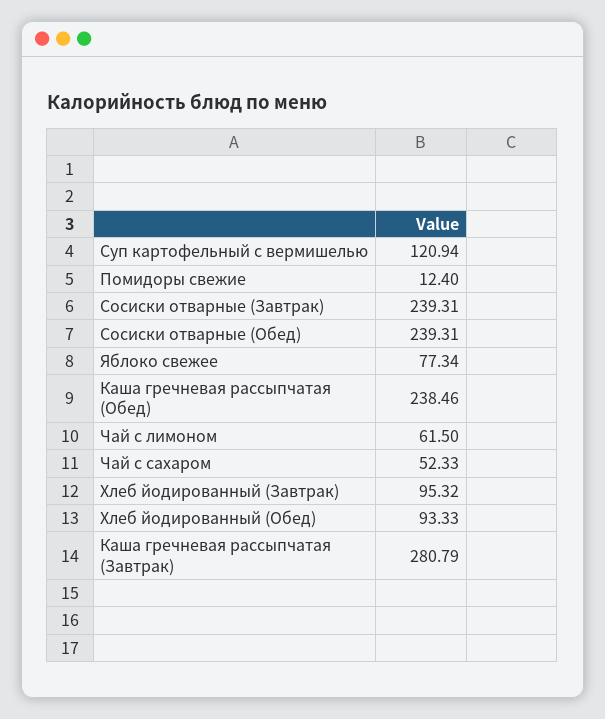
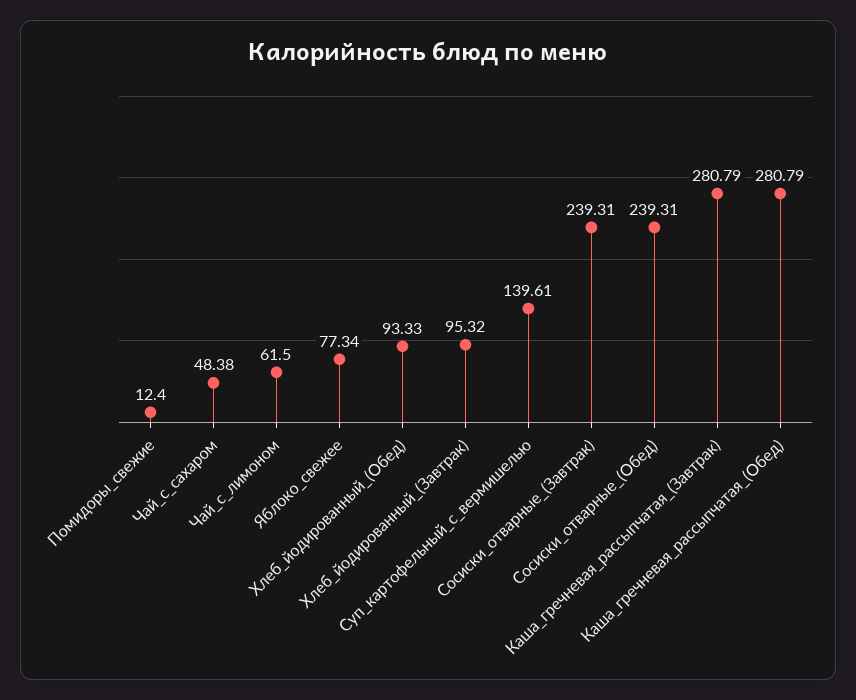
  {
-   "Суп картофельный с вермишелью": 120.94,
+   "Суп картофельный с вермишелью": 139.61,
    "Помидоры свежие": 12.4,
    "Сосиски отварные (Завтрак)": 239.31,
    "Сосиски отварные (Обед)": 239.31,
    "Яблоко свежее": 77.34,
-   "Каша гречневая рассыпчатая (Обед)": 238.46,
+   "Каша гречневая рассыпчатая (Обед)": 280.79,
    "Чай с лимоном": 61.5,
-   "Чай с сахаром": 52.33,
+   "Чай с сахаром": 48.38,
    "Хлеб йодированный (Завтрак)": 95.32,
    "Хлеб йодированный (Обед)": 93.33,
    "Каша гречневая рассыпчатая (Завтрак)": 280.79
  }

